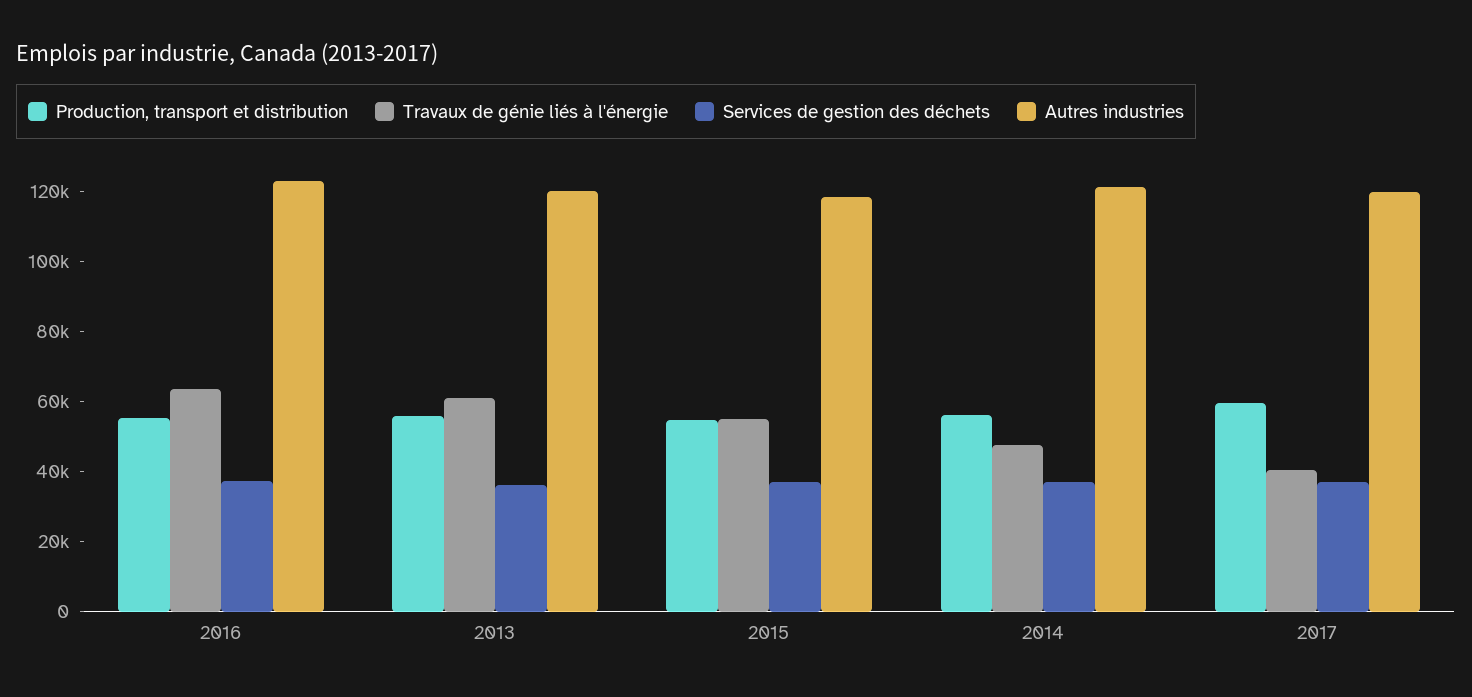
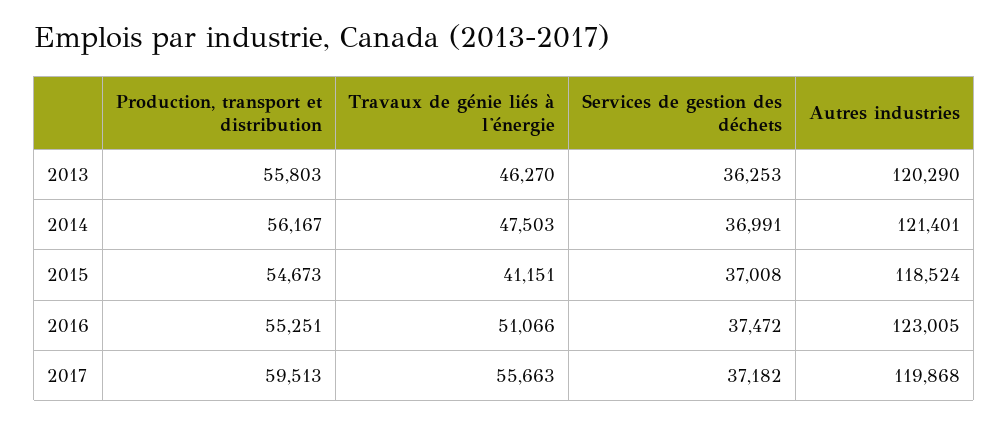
  {
    "Production, transport et distribution": {
      "2016": 55251,
      "2013": 55803,
      "2015": 54673,
      "2014": 56167,
      "2017": 59513
    },
    "Travaux de génie liés à l'énergie": {
-     "2016": 65000,
+     "2016": 51066,
-     "2013": 60000,
+     "2013": 46270,
-     "2015": 55000,
+     "2015": 41151,
      "2014": 47503,
-     "2017": 40000
+     "2017": 55663
    },
    "Services de gestion des déchets": {
      "2016": 37472,
      "2013": 36253,
      "2015": 37008,
      "2014": 36991,
      "2017": 37182
    },
    "Autres industries": {
      "2016": 123005,
      "2013": 120290,
      "2015": 118524,
      "2014": 121401,
      "2017": 119868
    }
  }

